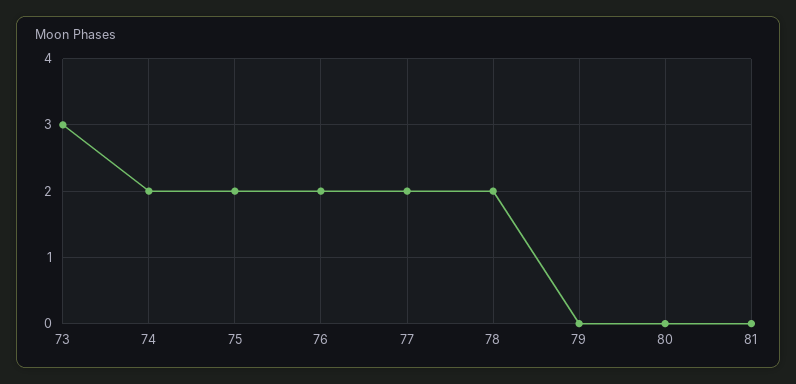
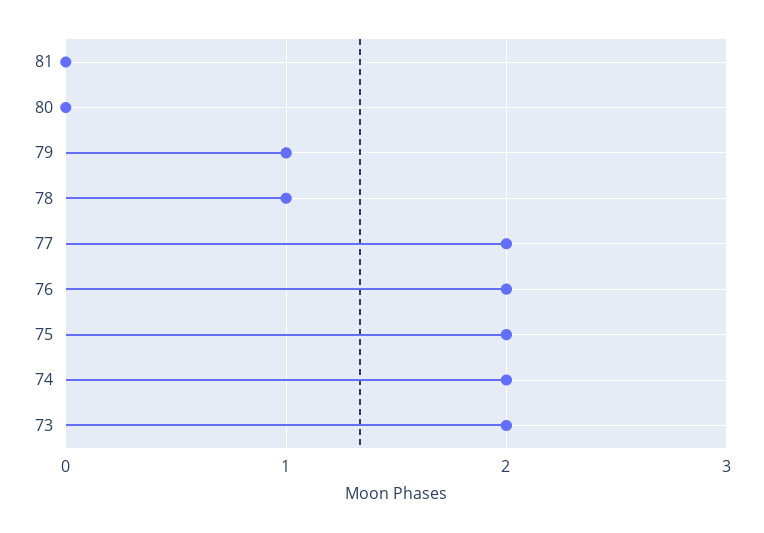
  {
-   "73": 3,
+   "73": 2,
    "74": 2,
    "75": 2,
    "76": 2,
    "77": 2,
-   "78": 2,
+   "78": 1,
-   "79": 0,
+   "79": 1,
    "80": 0,
    "81": 0
  }

